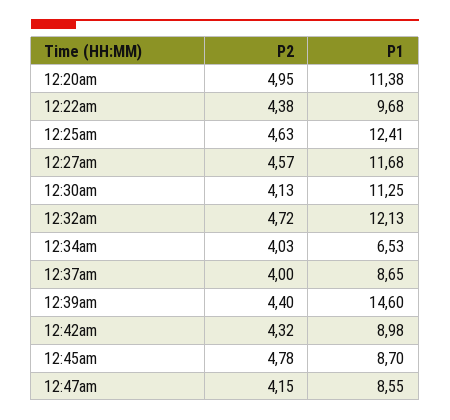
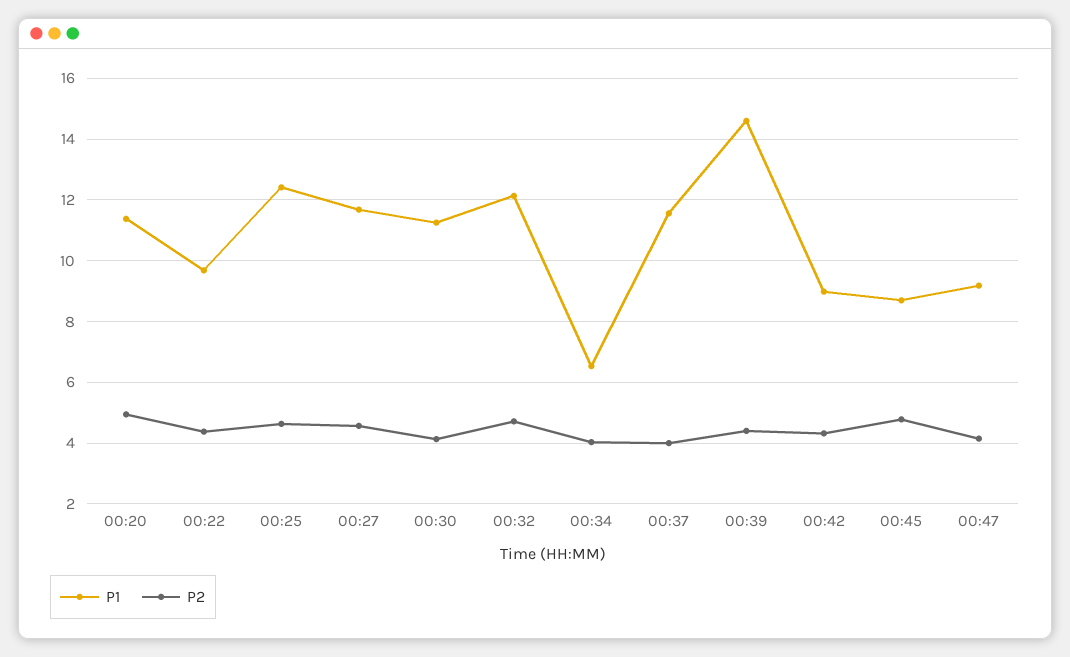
  {
    "P2": {
      "12:20am": 4.95,
      "12:22am": 4.38,
      "12:25am": 4.63,
      "12:27am": 4.57,
      "12:30am": 4.13,
      "12:32am": 4.72,
      "12:34am": 4.03,
      "12:37am": 4,
      "12:39am": 4.4,
      "12:42am": 4.32,
      "12:45am": 4.78,
      "12:47am": 4.15
    },
    "P1": {
      "12:20am": 11.38,
      "12:22am": 9.68,
      "12:25am": 12.41,
      "12:27am": 11.68,
      "12:30am": 11.25,
      "12:32am": 12.13,
      "12:34am": 6.53,
-     "12:37am": 8.65,
+     "12:37am": 11.6,
      "12:39am": 14.6,
      "12:42am": 8.98,
      "12:45am": 8.7,
-     "12:47am": 8.55
+     "12:47am": 9.2
    }
  }

